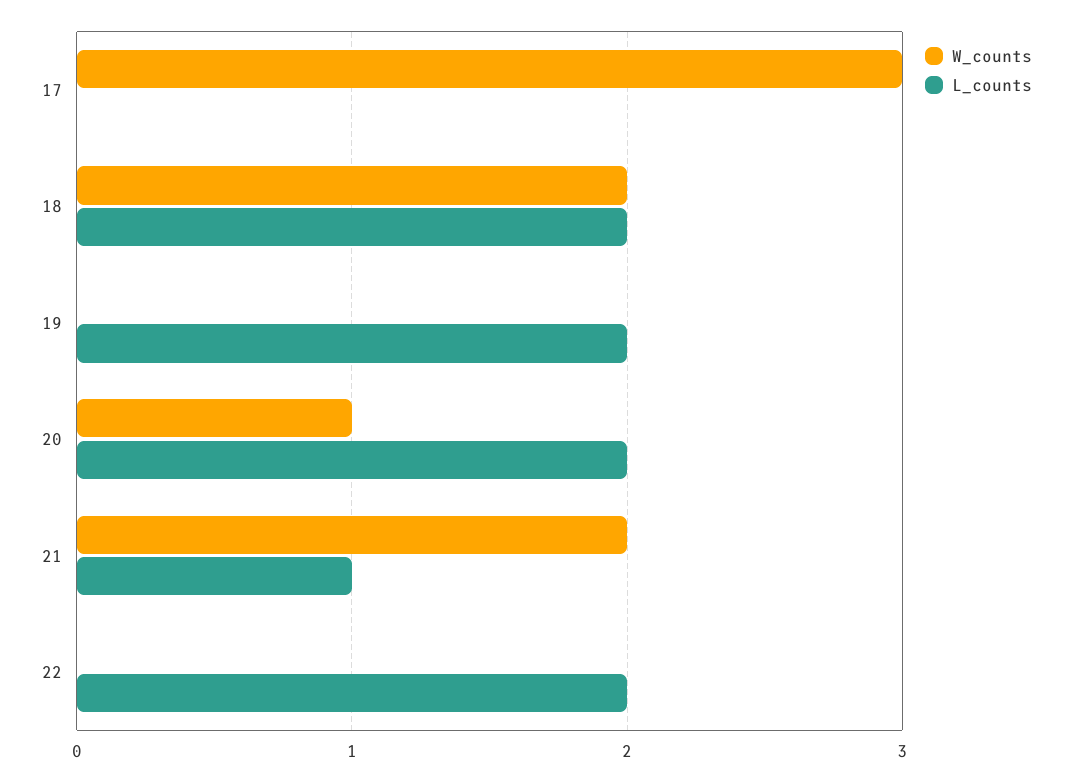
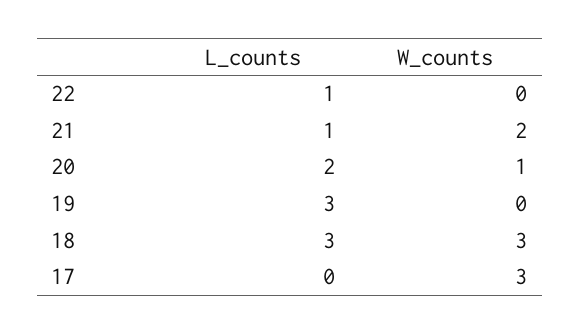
  {
    "W_counts": {
      "17": 3,
-     "18": 2,
+     "18": 3,
      "19": 0,
      "20": 1,
      "21": 2,
      "22": 0
    },
    "L_counts": {
      "17": 0,
-     "18": 2,
+     "18": 3,
-     "19": 2,
+     "19": 3,
      "20": 2,
      "21": 1,
-     "22": 2
+     "22": 1
    }
  }

